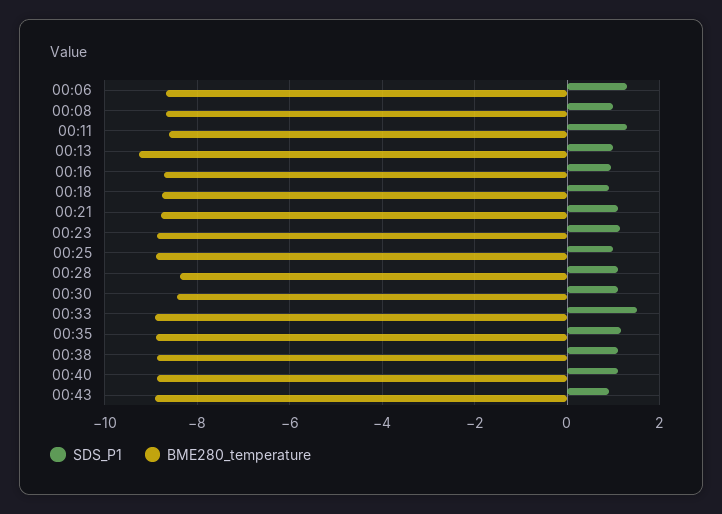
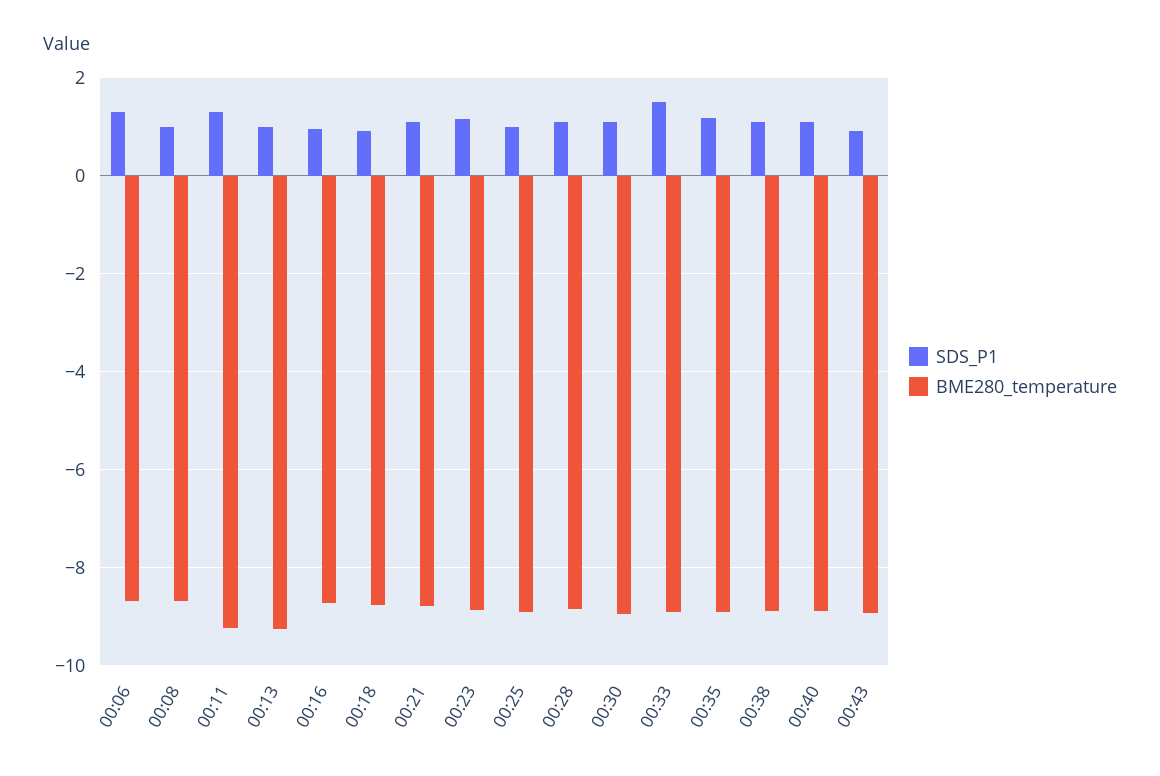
  {
    "SDS_P1": {
      "00:06": 1.4,
      "00:08": 1,
      "00:11": 1.4,
      "00:13": 1,
      "00:16": 1,
      "00:18": 1,
      "00:21": 1.2,
      "00:23": 1.2,
      "00:25": 1,
      "00:28": 1.2,
      "00:30": 1.2,
      "00:33": 1.6,
      "00:35": 1.2,
      "00:38": 1.2,
      "00:40": 1.2,
      "00:43": 1
    },
    "BME280_temperature": {
      "00:06": -8.6,
      "00:08": -8.6,
-     "00:11": -8.6,
+     "00:11": -9.2,
      "00:13": -9.2,
      "00:16": -8.8,
      "00:18": -8.8,
      "00:21": -8.8,
      "00:23": -8.8,
      "00:25": -9,
-     "00:28": -8.4,
+     "00:28": -8.8,
-     "00:30": -8.4,
+     "00:30": -9,
      "00:33": -9,
      "00:35": -9,
      "00:38": -8.8,
      "00:40": -8.8,
      "00:43": -9
    }
  }

